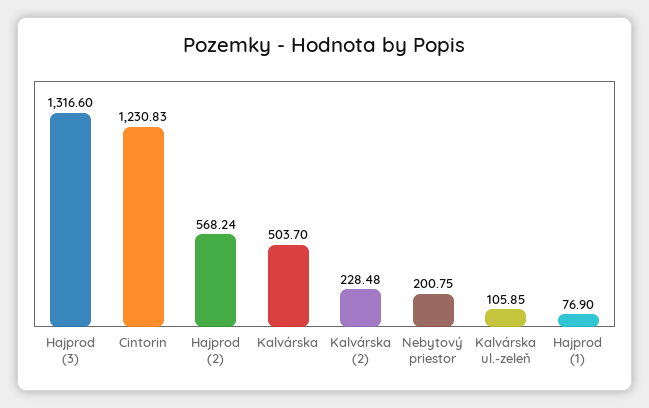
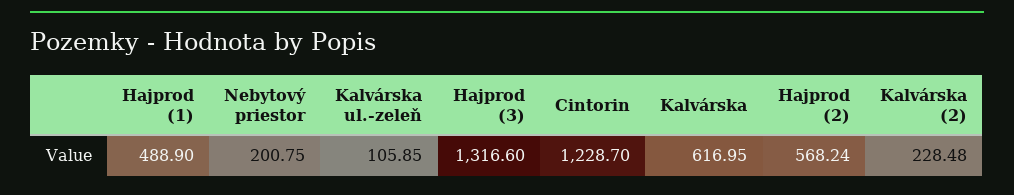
  {
    "Hajprod (3)": 1316.6,
-   "Cintorin": 1230.83,
+   "Cintorin": 1228.7,
    "Hajprod (2)": 568.24,
-   "Kalvárska": 503.7,
+   "Kalvárska": 616.95,
    "Kalvárska (2)": 228.48,
    "Nebytový priestor": 200.75,
    "Kalvárska ul.-zeleň": 105.85,
-   "Hajprod (1)": 76.9
+   "Hajprod (1)": 488.9
  }

